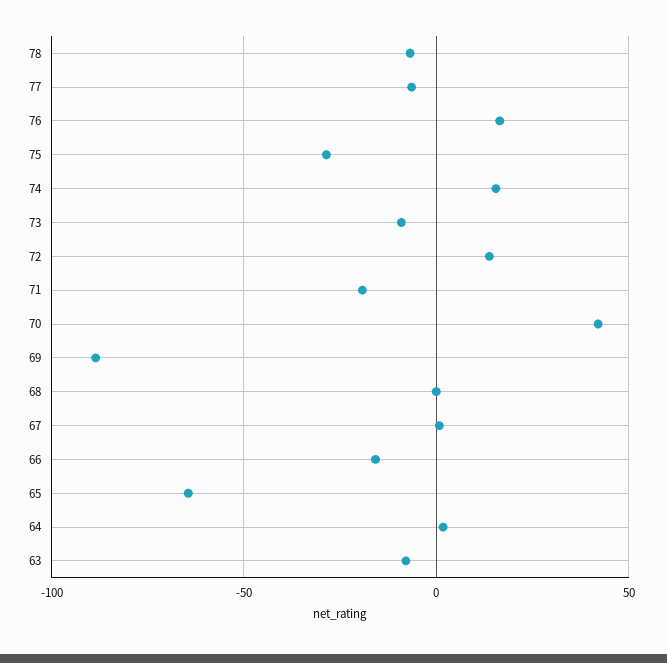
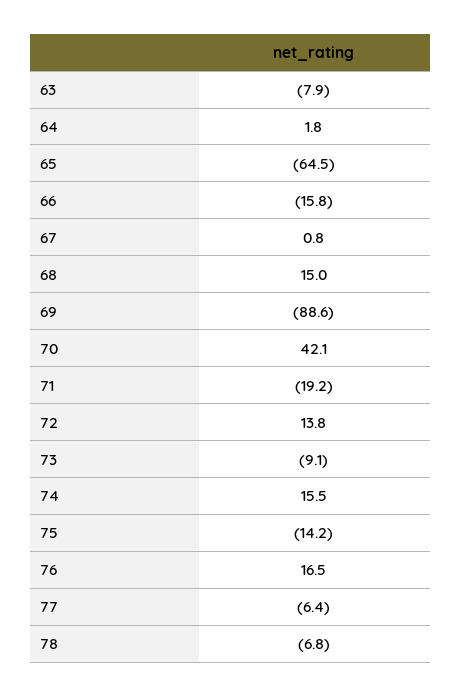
  {
    "78": -6.8,
    "77": -6.4,
    "76": 16.5,
-   "75": -30,
+   "75": -14.2,
    "74": 15.5,
    "73": -9.1,
    "72": 13.8,
    "71": -19.2,
    "70": 42.1,
    "69": -88.6,
-   "68": 0,
+   "68": 15,
    "67": 0.8,
    "66": -15.8,
    "65": -64.5,
    "64": 1.8,
    "63": -7.9
  }

